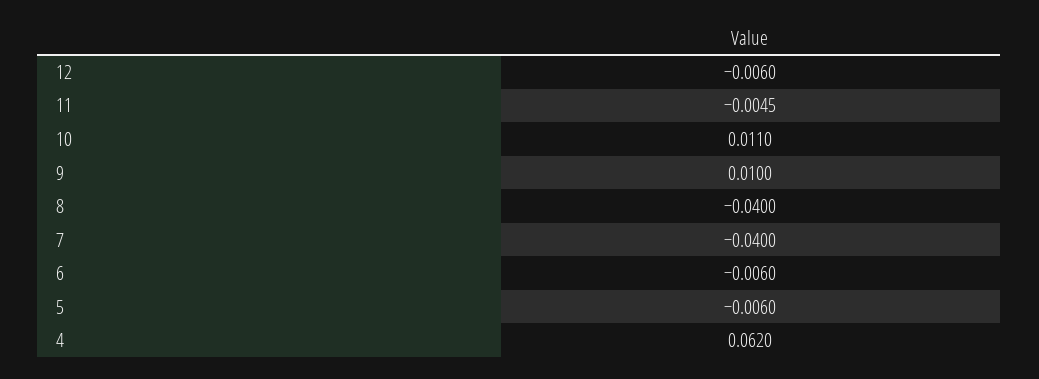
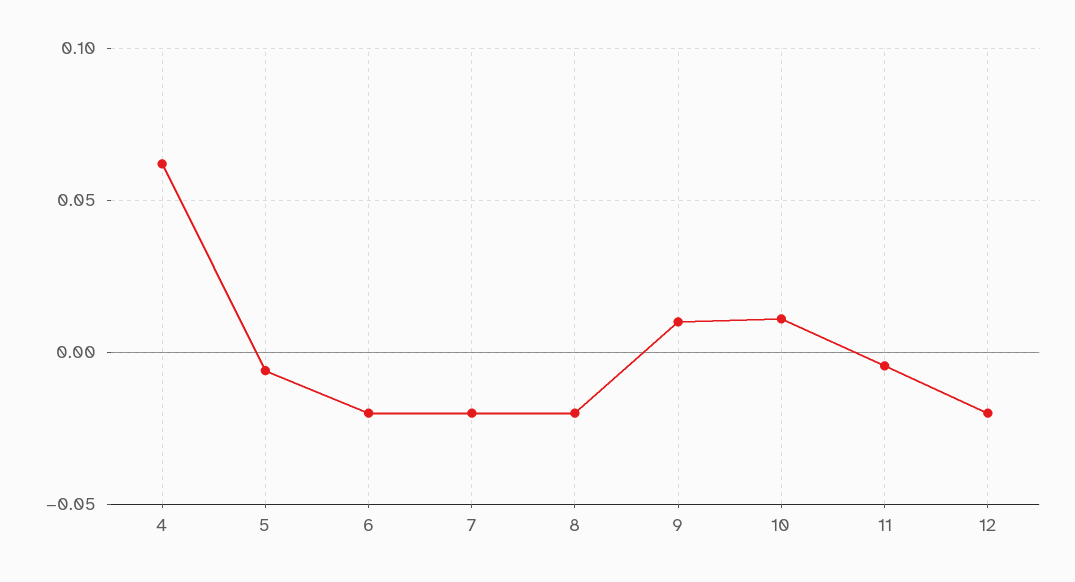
  {
-   "12": -0.006,
+   "12": -0.02,
    "11": -0.0045,
    "10": 0.011,
    "9": 0.01,
-   "8": -0.04,
+   "8": -0.02,
-   "7": -0.04,
+   "7": -0.02,
-   "6": -0.006,
+   "6": -0.02,
    "5": -0.006,
    "4": 0.062
  }

